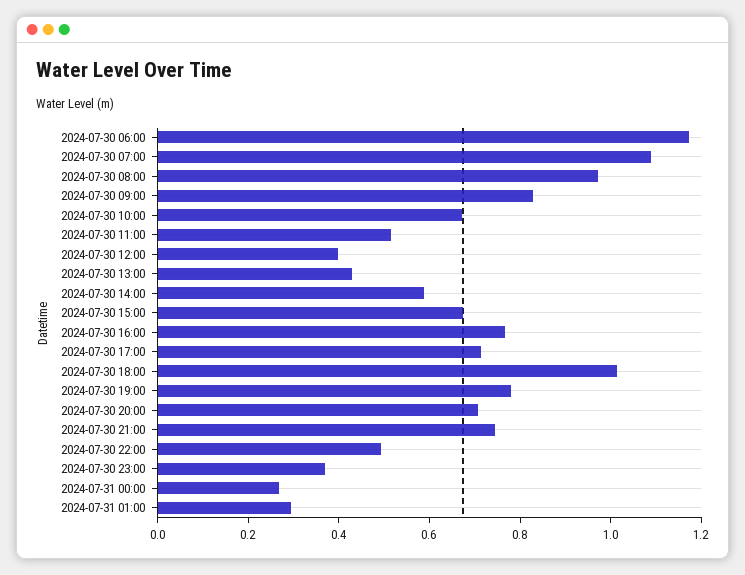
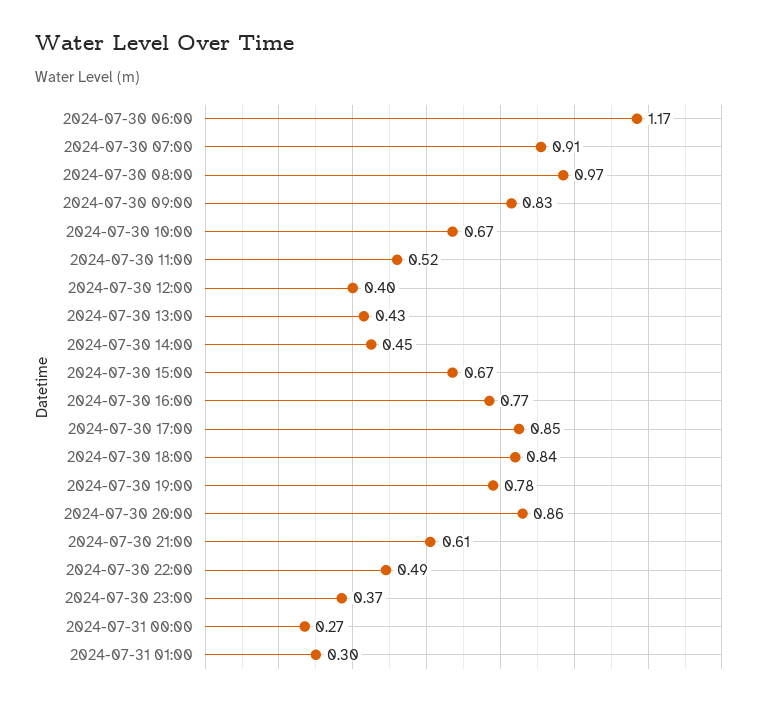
  {
    "2024-07-30 06:00": 1.17,
-   "2024-07-30 07:00": 1.1,
+   "2024-07-30 07:00": 0.91,
    "2024-07-30 08:00": 0.97,
    "2024-07-30 09:00": 0.83,
    "2024-07-30 10:00": 0.67,
    "2024-07-30 11:00": 0.52,
    "2024-07-30 12:00": 0.4,
    "2024-07-30 13:00": 0.43,
-   "2024-07-30 14:00": 0.6,
+   "2024-07-30 14:00": 0.45,
    "2024-07-30 15:00": 0.67,
    "2024-07-30 16:00": 0.77,
-   "2024-07-30 17:00": 0.7,
+   "2024-07-30 17:00": 0.85,
-   "2024-07-30 18:00": 1,
+   "2024-07-30 18:00": 0.84,
    "2024-07-30 19:00": 0.78,
-   "2024-07-30 20:00": 0.7,
+   "2024-07-30 20:00": 0.86,
-   "2024-07-30 21:00": 0.75,
+   "2024-07-30 21:00": 0.61,
    "2024-07-30 22:00": 0.49,
    "2024-07-30 23:00": 0.37,
    "2024-07-31 00:00": 0.27,
    "2024-07-31 01:00": 0.3
  }

